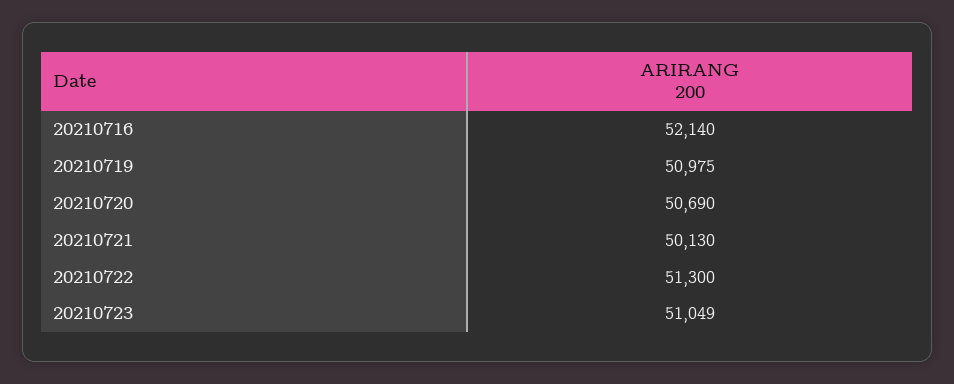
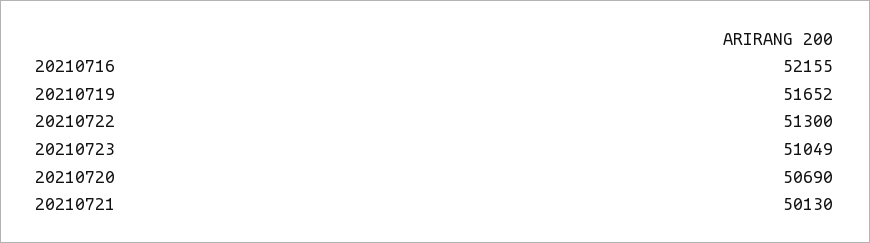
  {
-   "20210716": 52140,
+   "20210716": 52155,
-   "20210719": 50975,
+   "20210719": 51652,
    "20210720": 50690,
    "20210721": 50130,
    "20210722": 51300,
    "20210723": 51049
  }

